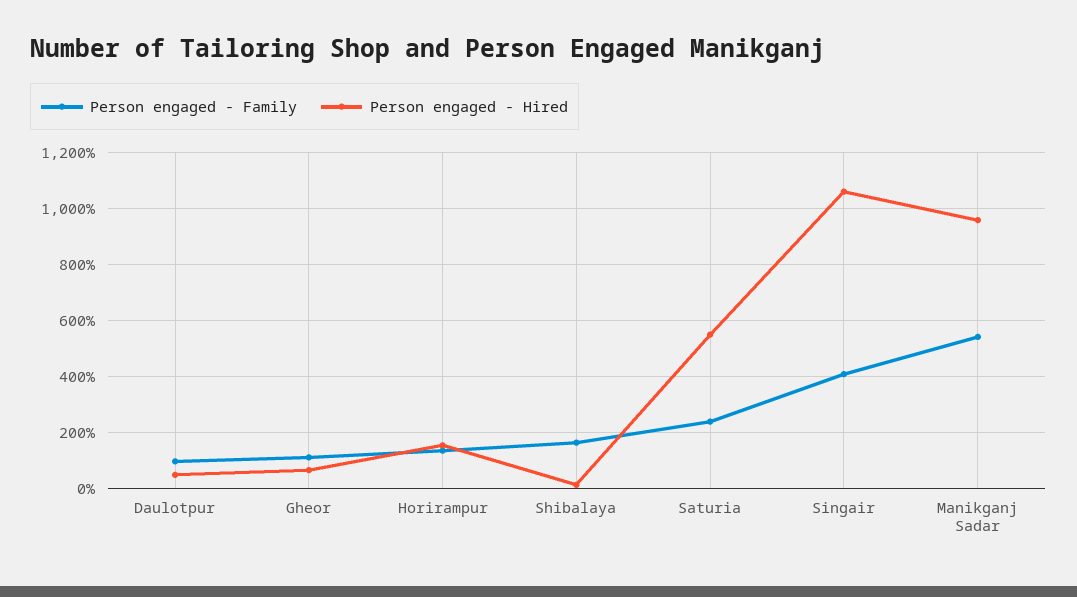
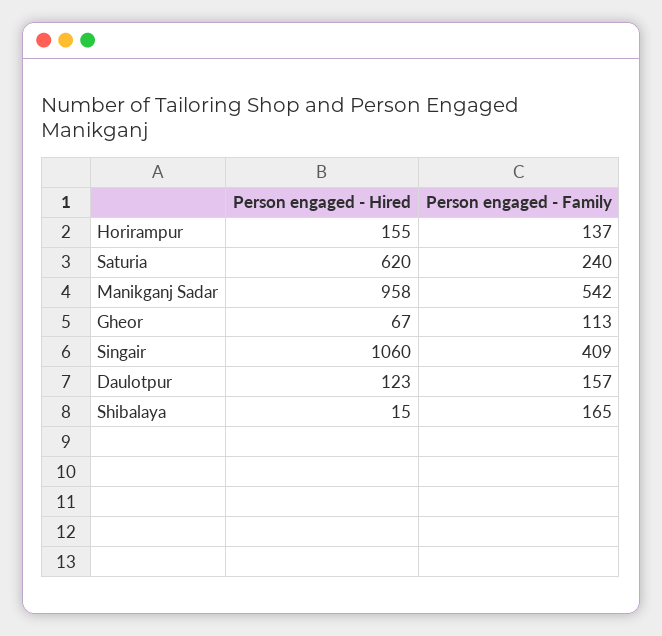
  {
    "Person engaged - Family": {
-     "Daulotpur": 100,
+     "Daulotpur": 157,
      "Gheor": 113,
      "Horirampur": 137,
      "Shibalaya": 165,
      "Saturia": 240,
      "Singair": 409,
      "Manikganj Sadar": 542
    },
    "Person engaged - Hired": {
-     "Daulotpur": 50,
+     "Daulotpur": 123,
      "Gheor": 67,
      "Horirampur": 155,
      "Shibalaya": 15,
-     "Saturia": 550,
+     "Saturia": 620,
      "Singair": 1060,
      "Manikganj Sadar": 958
    }
  }

